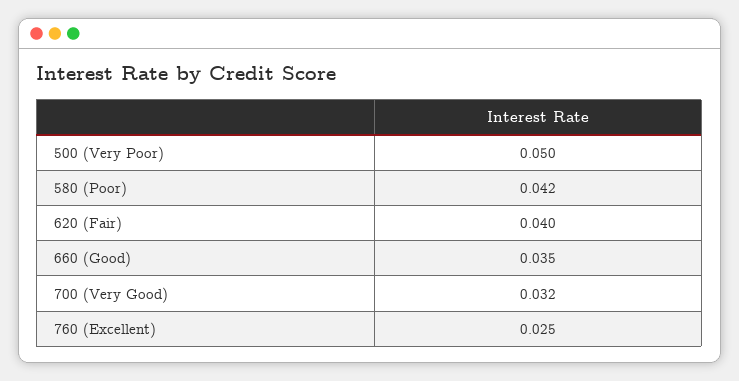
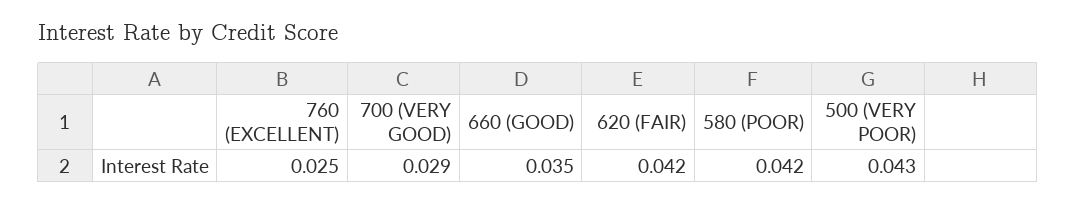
  {
-   "500 (Very Poor)": 0.05,
+   "500 (Very Poor)": 0.043,
    "580 (Poor)": 0.042,
-   "620 (Fair)": 0.04,
+   "620 (Fair)": 0.042,
    "660 (Good)": 0.035,
-   "700 (Very Good)": 0.032,
+   "700 (Very Good)": 0.029,
    "760 (Excellent)": 0.025
  }

